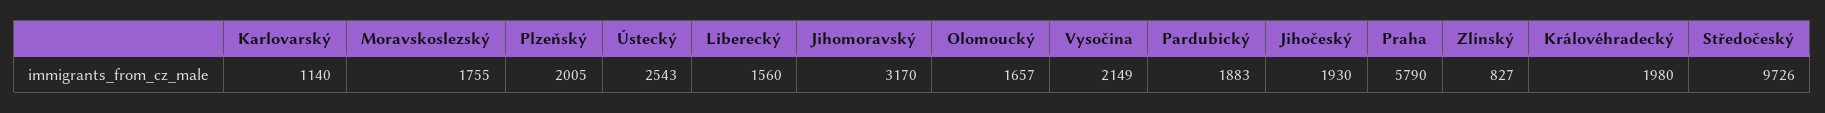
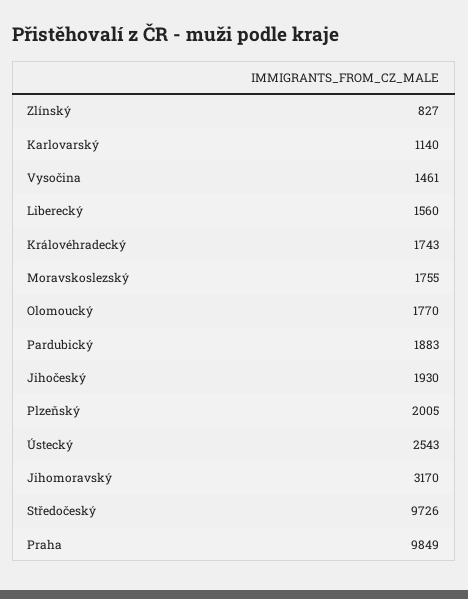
  {
    "Karlovarský": 1140,
    "Moravskoslezský": 1755,
    "Plzeňský": 2005,
    "Ústecký": 2543,
    "Liberecký": 1560,
    "Jihomoravský": 3170,
-   "Olomoucký": 1657,
+   "Olomoucký": 1770,
-   "Vysočina": 2149,
+   "Vysočina": 1461,
    "Pardubický": 1883,
    "Jihočeský": 1930,
-   "Praha": 5790,
+   "Praha": 9849,
    "Zlínský": 827,
-   "Královéhradecký": 1980,
+   "Královéhradecký": 1743,
    "Středočeský": 9726
  }

